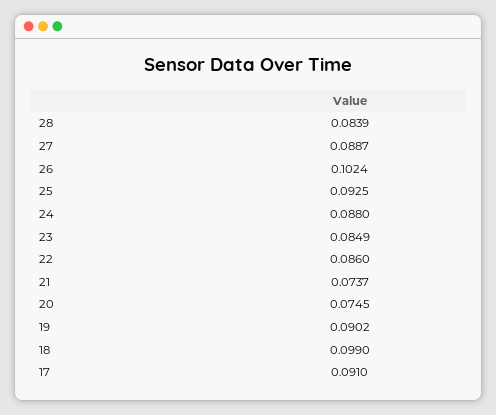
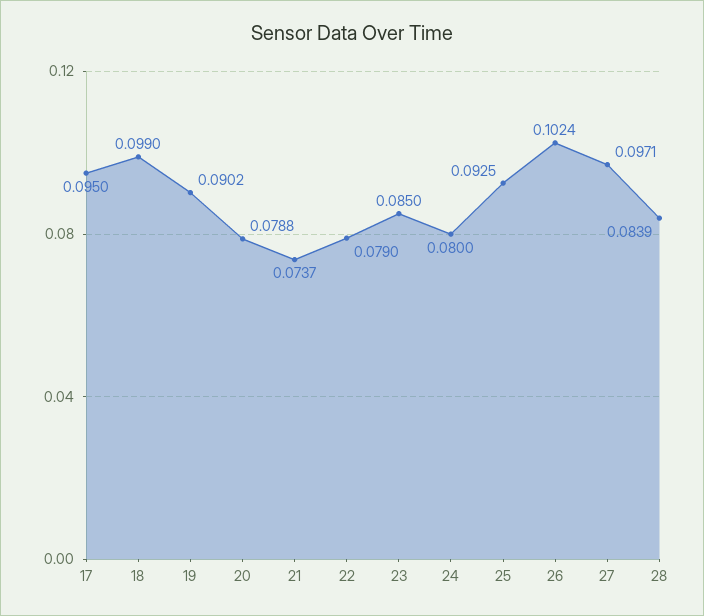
  {
    "28": 0.0839,
-   "27": 0.0887,
+   "27": 0.0971,
    "26": 0.1024,
    "25": 0.0925,
-   "24": 0.088,
+   "24": 0.08,
-   "23": 0.0849,
+   "23": 0.085,
-   "22": 0.086,
+   "22": 0.079,
    "21": 0.0737,
-   "20": 0.0745,
+   "20": 0.0788,
    "19": 0.0902,
    "18": 0.099,
-   "17": 0.091
+   "17": 0.095
  }

